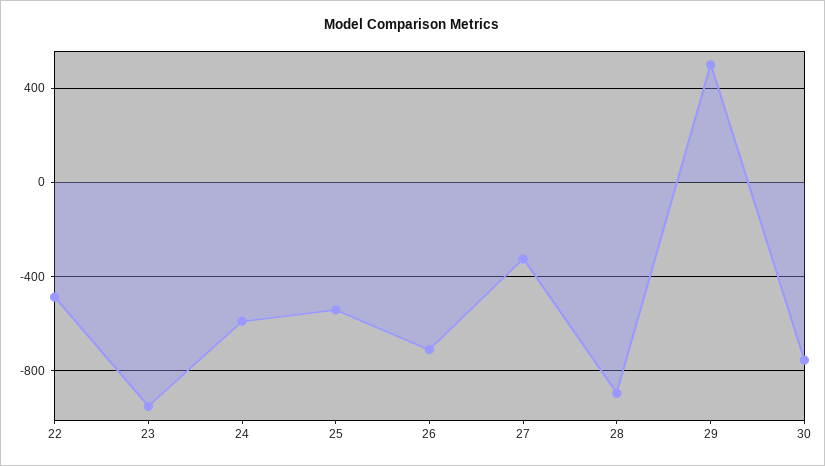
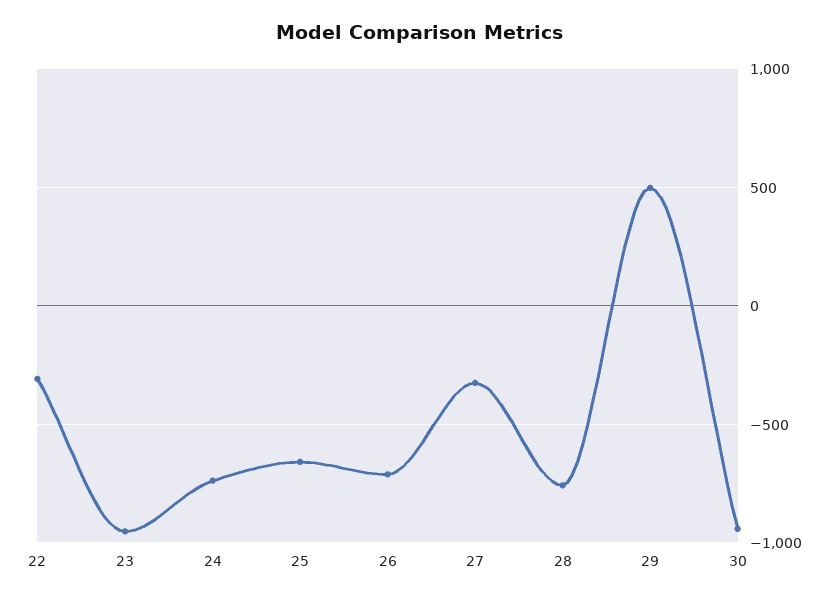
  {
-   "22": -500,
+   "22": -300,
    "23": -950,
-   "24": -600,
+   "24": -750,
-   "25": -550,
+   "25": -650,
    "26": -700,
    "27": -350,
-   "28": -900,
+   "28": -750,
    "29": 500,
-   "30": -750
+   "30": -950
  }

